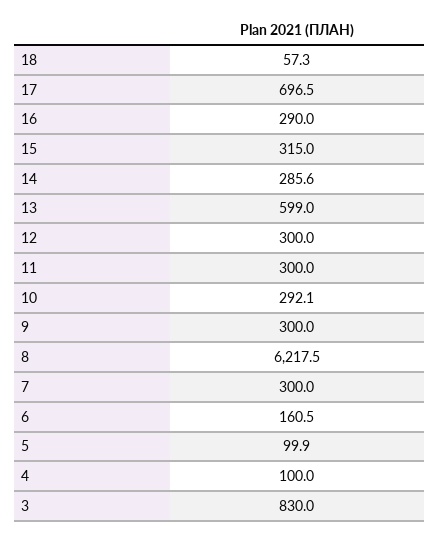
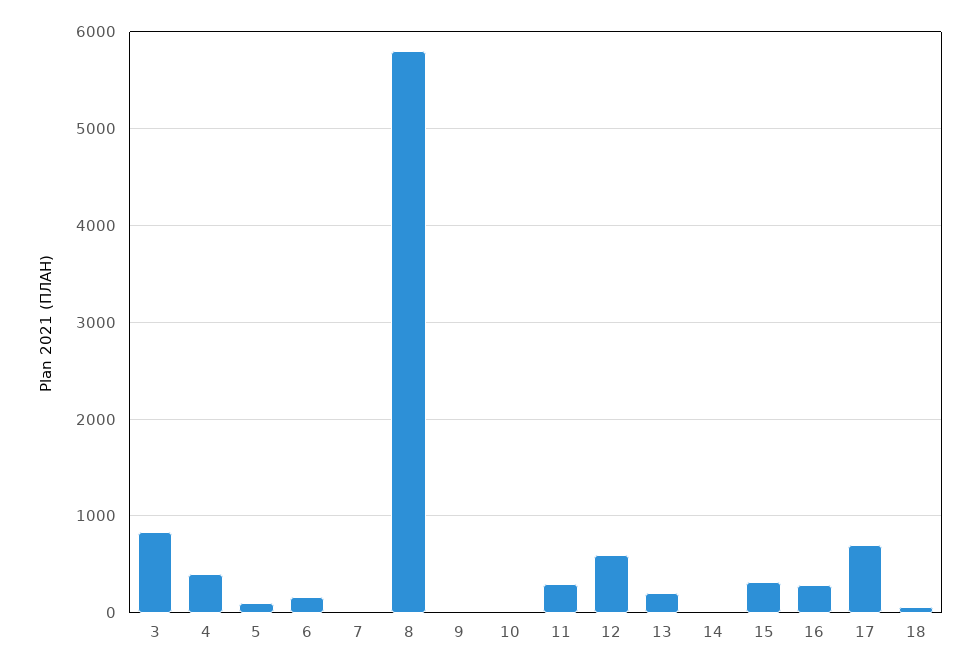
  {
    "18": 57.3,
    "17": 696.5,
    "16": 290,
    "15": 315,
-   "14": 285.6,
+   "14": 0,
-   "13": 599,
+   "13": 200,
-   "12": 300,
+   "12": 600,
    "11": 300,
-   "10": 292.1,
+   "10": 0,
-   "9": 300,
+   "9": 0,
-   "8": 6217.5,
+   "8": 5800,
-   "7": 300,
+   "7": 0,
    "6": 160.5,
    "5": 99.9,
-   "4": 100,
+   "4": 400,
    "3": 830
  }

